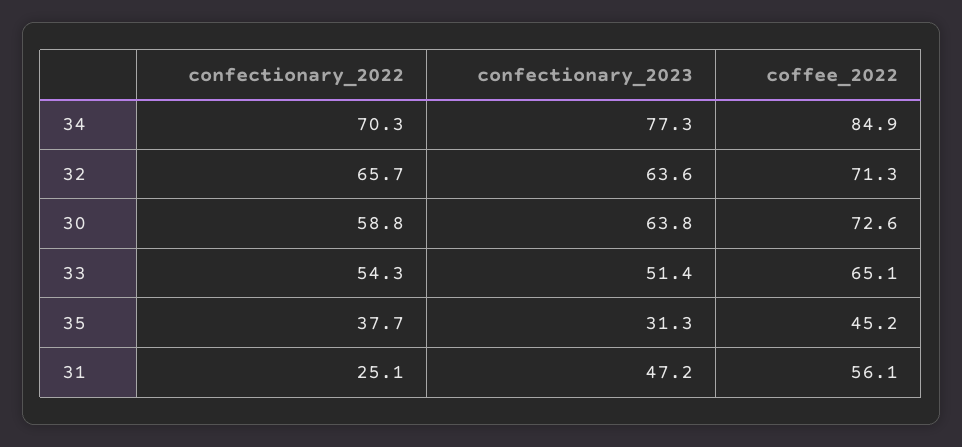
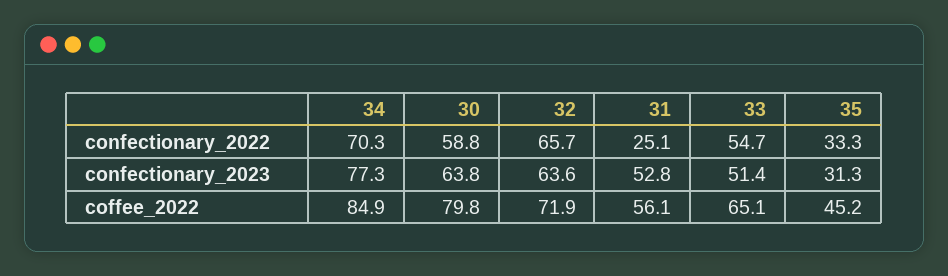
  {
    "confectionary_2022": {
      "34": 70.3,
      "32": 65.7,
      "30": 58.8,
-     "33": 54.3,
+     "33": 54.7,
-     "35": 37.7,
+     "35": 33.3,
      "31": 25.1
    },
    "confectionary_2023": {
      "34": 77.3,
      "32": 63.6,
      "30": 63.8,
      "33": 51.4,
      "35": 31.3,
-     "31": 47.2
+     "31": 52.8
    },
    "coffee_2022": {
      "34": 84.9,
-     "32": 71.3,
+     "32": 71.9,
-     "30": 72.6,
+     "30": 79.8,
      "33": 65.1,
      "35": 45.2,
      "31": 56.1
    }
  }

